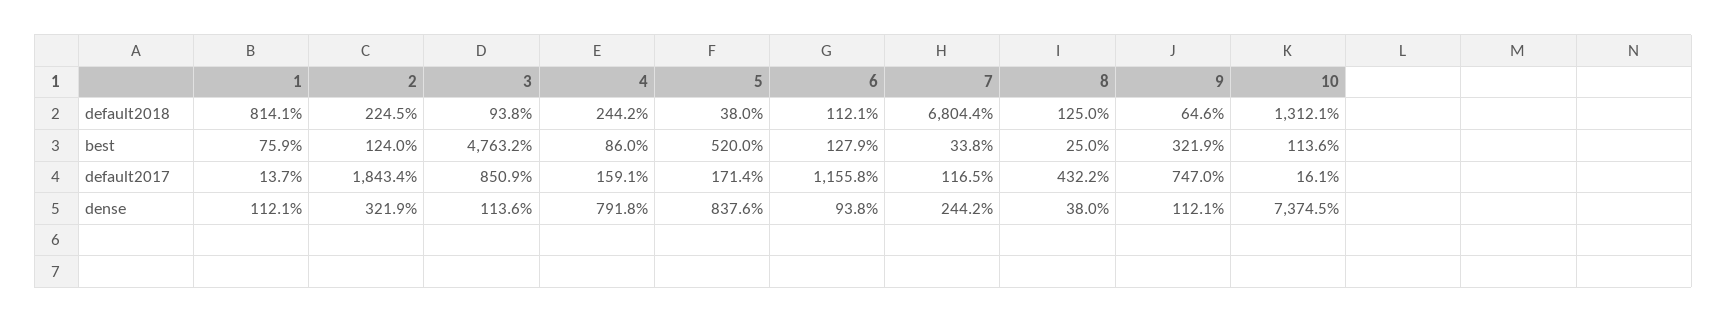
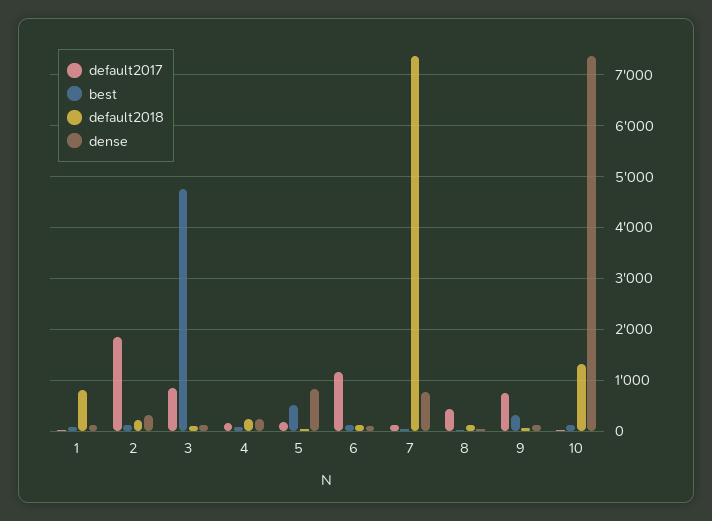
  {
    "default2018": {
      "1": 814.1,
      "2": 224.5,
      "3": 93.8,
      "4": 244.2,
      "5": 38,
      "6": 112.1,
-     "7": 6804.4,
+     "7": 7400,
      "8": 125,
      "9": 64.6,
      "10": 1312.1
    },
    "best": {
      "1": 75.9,
      "2": 124,
      "3": 4763.2,
      "4": 86,
      "5": 520,
      "6": 127.9,
      "7": 33.8,
      "8": 25,
      "9": 321.9,
      "10": 113.6
    },
    "default2017": {
      "1": 13.7,
      "2": 1843.4,
      "3": 850.9,
      "4": 159.1,
      "5": 171.4,
      "6": 1155.8,
      "7": 116.5,
      "8": 432.2,
      "9": 747,
      "10": 16.1
    },
    "dense": {
      "1": 112.1,
      "2": 321.9,
      "3": 113.6,
-     "4": 791.8,
+     "4": 200,
      "5": 837.6,
      "6": 93.8,
-     "7": 244.2,
+     "7": 800,
      "8": 38,
      "9": 112.1,
      "10": 7374.5
    }
  }

